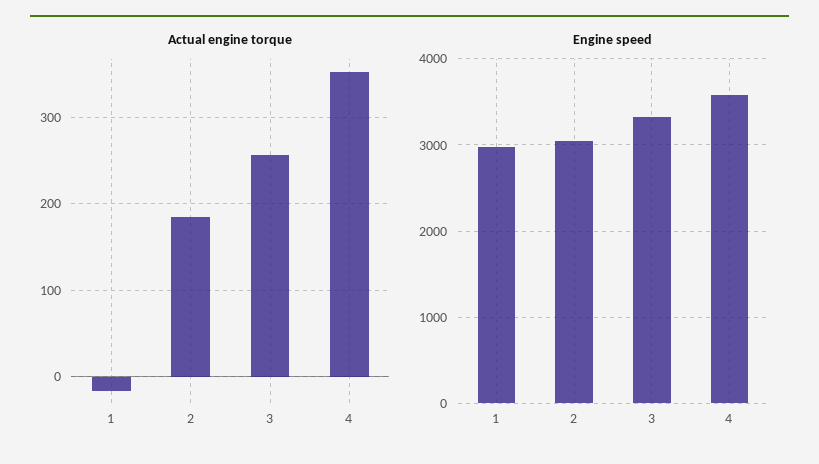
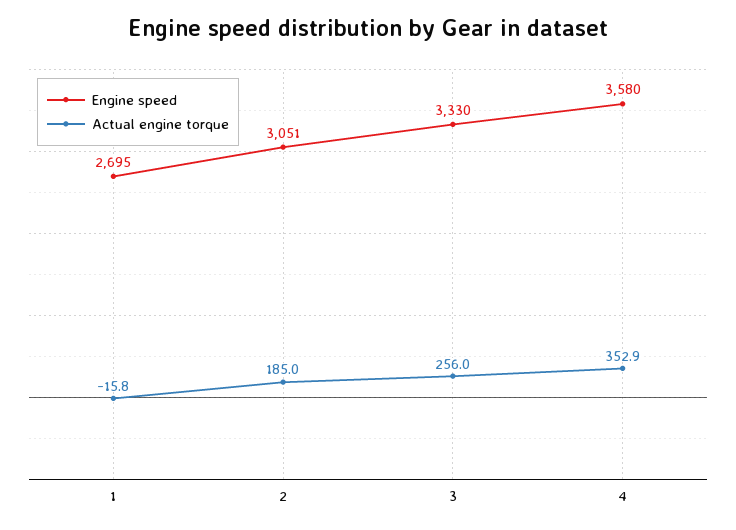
  {
    "Actual engine torque": {
      "1": -15.8,
      "2": 185,
      "3": 256,
      "4": 352.9
    },
    "Engine speed": {
-     "1": 3000,
+     "1": 2695,
      "2": 3051,
      "3": 3330,
      "4": 3580
    }
  }

